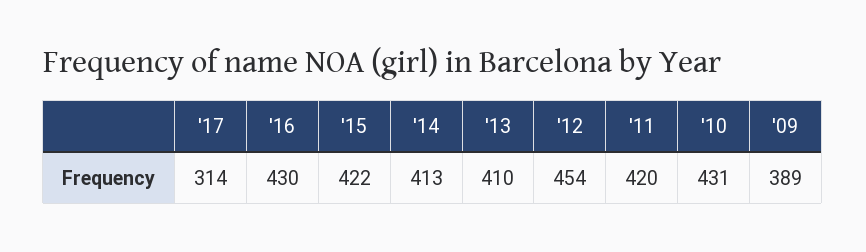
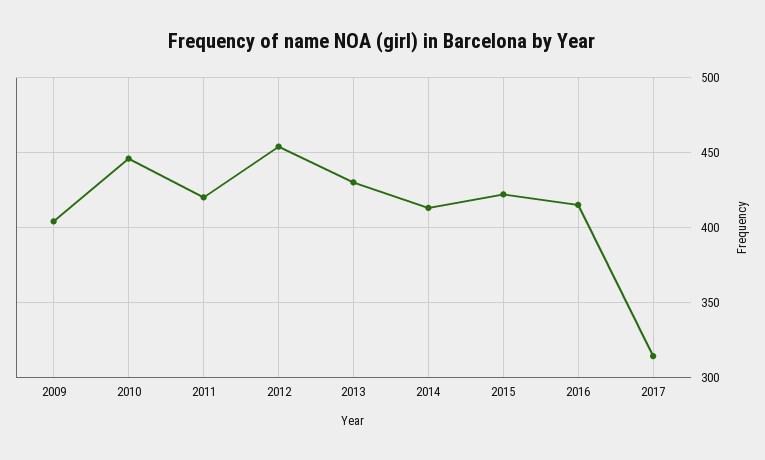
  {
    "'17": 314,
-   "'16": 430,
+   "'16": 415,
    "'15": 422,
    "'14": 413,
-   "'13": 410,
+   "'13": 430,
    "'12": 454,
    "'11": 420,
-   "'10": 431,
+   "'10": 445,
-   "'09": 389
+   "'09": 405
  }

